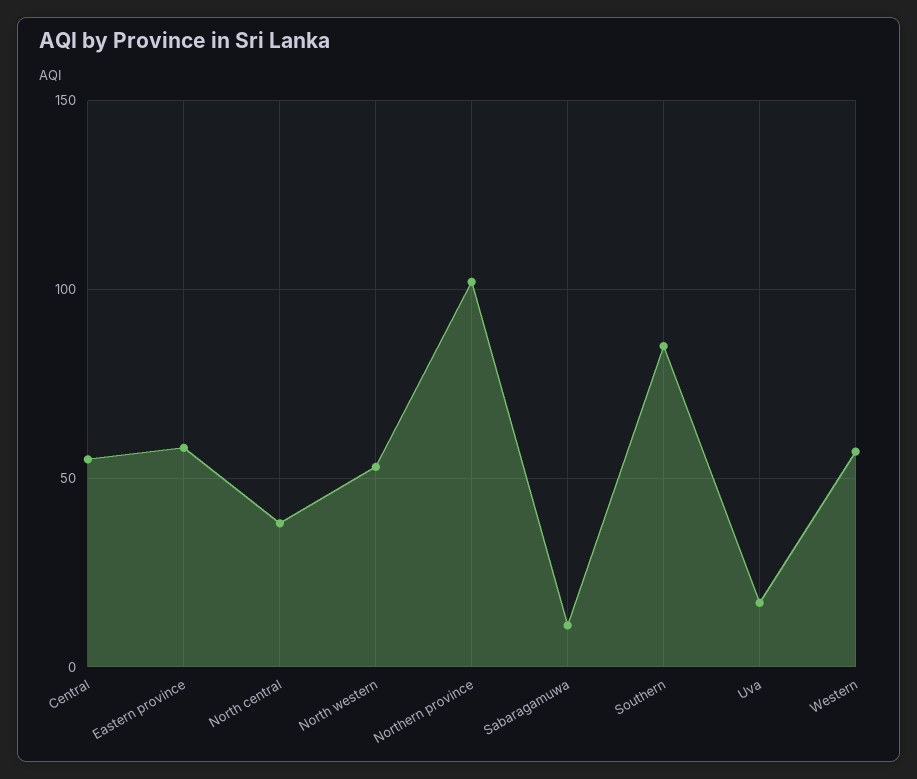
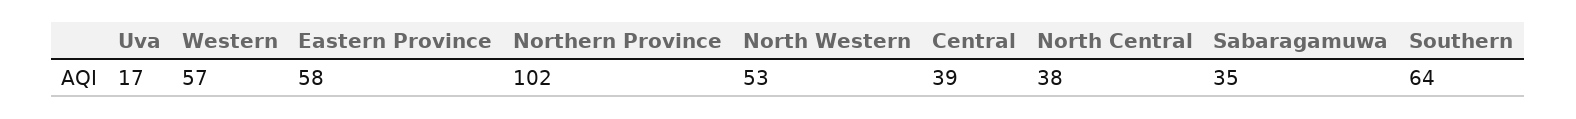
  {
-   "Central": 55,
+   "Central": 39,
    "Eastern province": 58,
    "North central": 38,
    "North western": 53,
    "Northern province": 102,
-   "Sabaragamuwa": 10,
+   "Sabaragamuwa": 35,
-   "Southern": 85,
+   "Southern": 64,
    "Uva": 17,
    "Western": 57
  }

